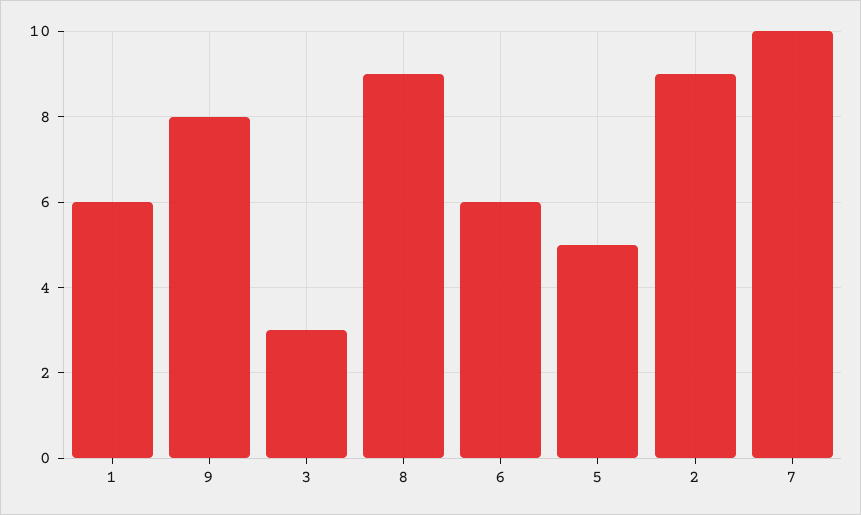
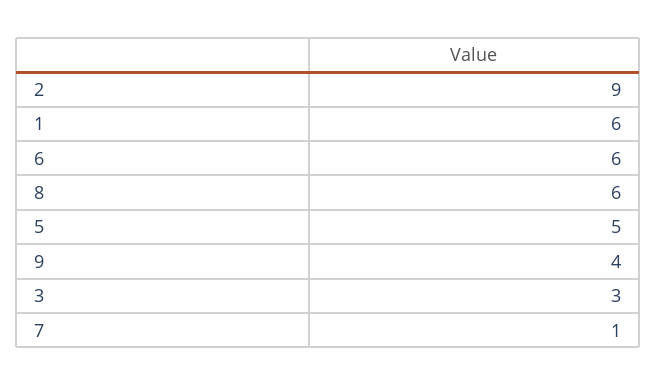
  {
    "1": 6,
-   "9": 8,
+   "9": 4,
    "3": 3,
-   "8": 9,
+   "8": 6,
    "6": 6,
    "5": 5,
    "2": 9,
-   "7": 10
+   "7": 1
  }

